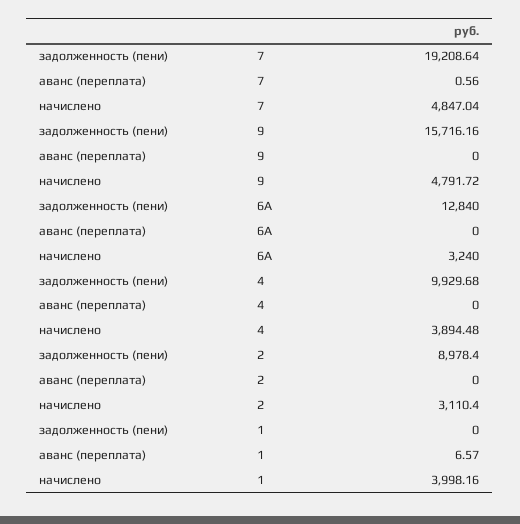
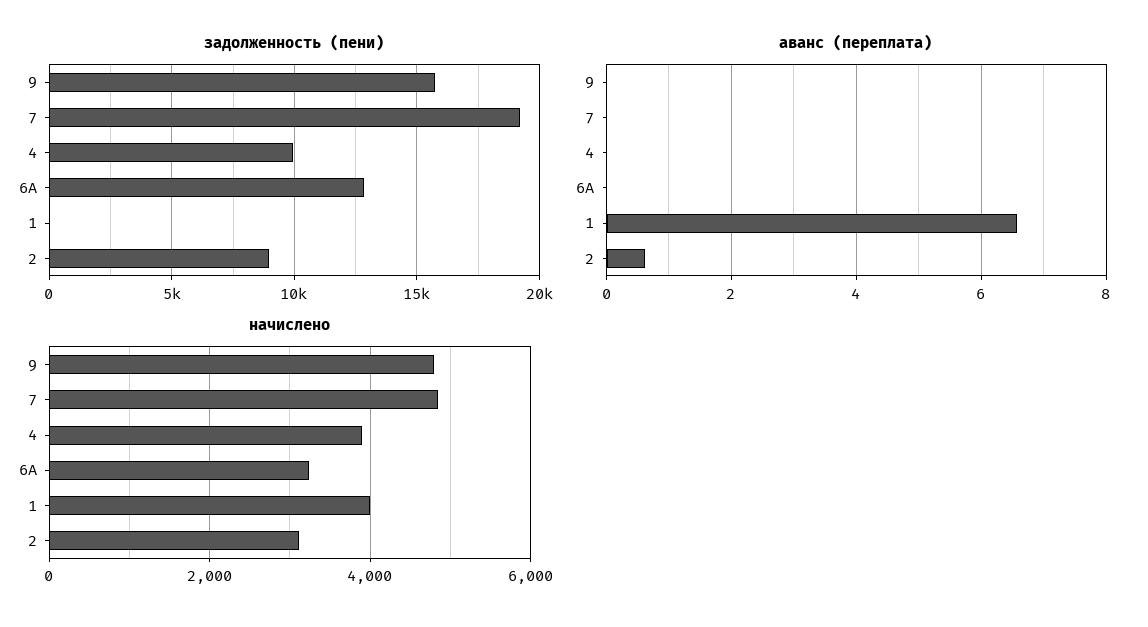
  {
    "задолженность (пени)": {
      "7": 19208.64,
      "9": 15716.16,
      "6А": 12840,
      "4": 9929.68,
      "2": 8978.4,
      "1": 0
    },
    "аванс (переплата)": {
-     "7": 0.56,
+     "7": 0,
      "9": 0,
      "6А": 0,
      "4": 0,
-     "2": 0,
+     "2": 0.6,
      "1": 6.57
    },
    "начислено": {
      "7": 4847.04,
      "9": 4791.72,
      "6А": 3240,
      "4": 3894.48,
      "2": 3110.4,
      "1": 3998.16
    }
  }

